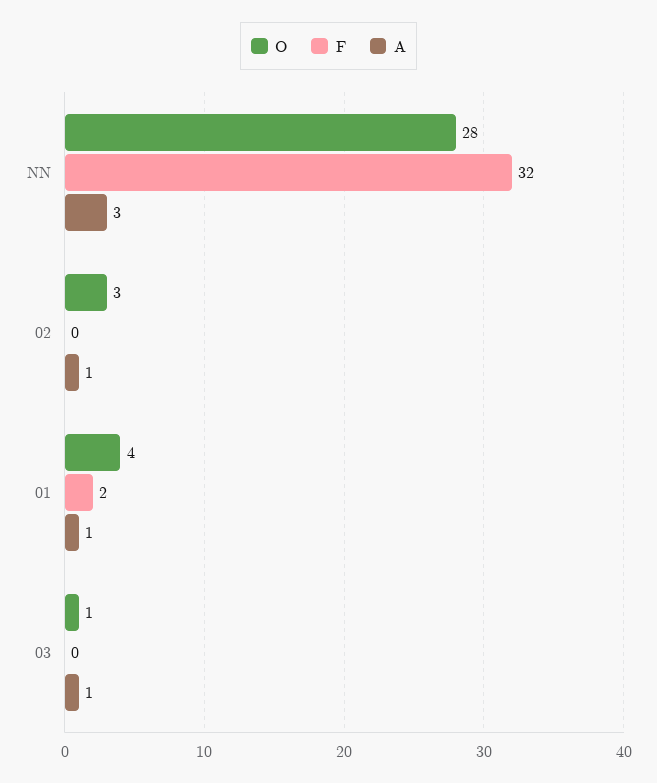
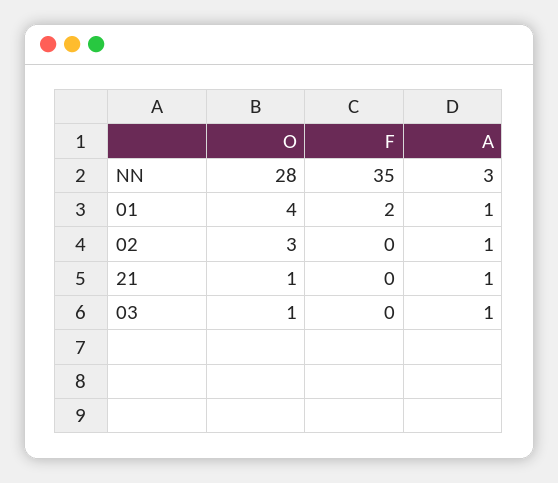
  {
    "O": {
      "NN": 28,
      "02": 3,
      "01": 4,
-     "03": 1
+     "03": 1,
+     "21": 1
    },
    "F": {
-     "NN": 32,
+     "NN": 35,
      "02": 0,
      "01": 2,
-     "03": 0
+     "03": 0,
+     "21": 0
    },
    "A": {
      "NN": 3,
      "02": 1,
      "01": 1,
-     "03": 1
+     "03": 1,
+     "21": 1
    }
  }

